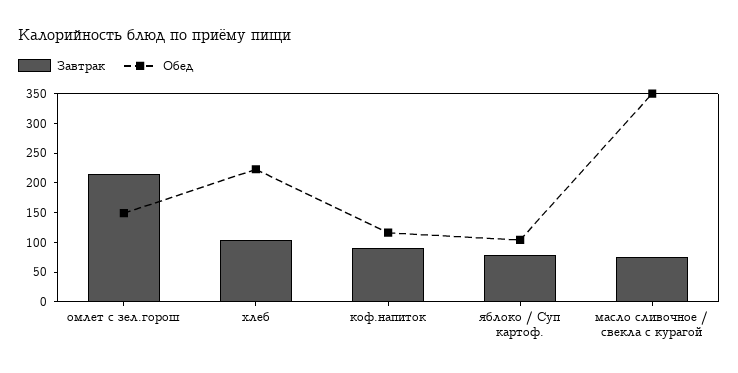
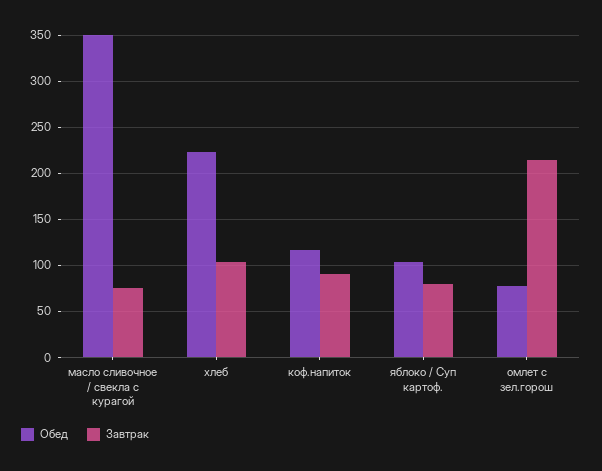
  {
    "Завтрак": {
      "омлет с зел.горош": 210,
      "хлеб": 100,
      "коф.напиток": 90,
      "яблоко / Суп картоф.": 80,
      "масло сливочное / свекла с курагой": 70
    },
    "Обед": {
-     "омлет с зел.горош": 150,
+     "омлет с зел.горош": 80,
      "хлеб": 220,
      "коф.напиток": 120,
      "яблоко / Суп картоф.": 100,
      "масло сливочное / свекла с курагой": 350
    }
  }

